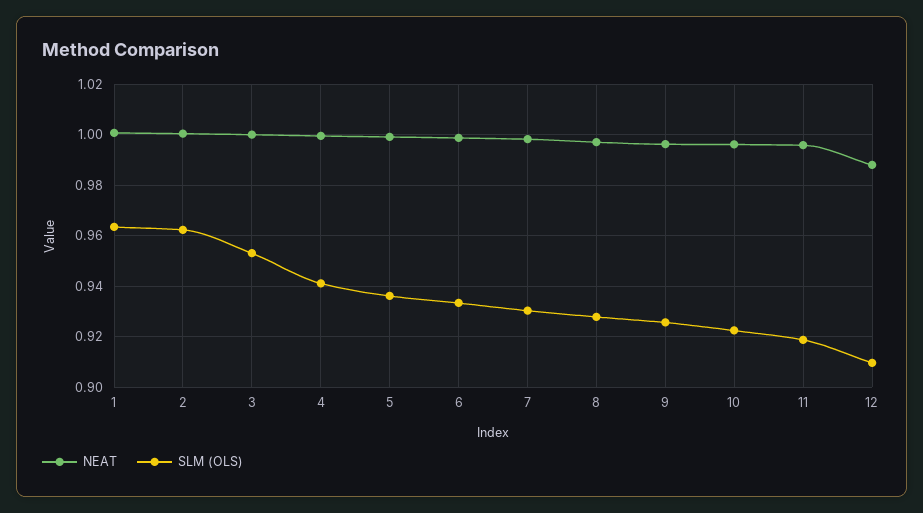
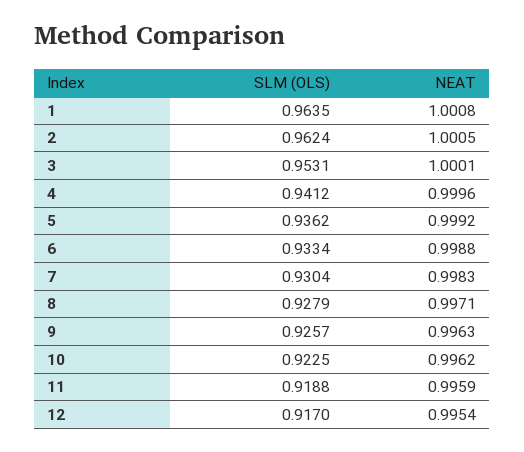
  {
    "NEAT": {
      "1": 1.0008,
      "2": 1.0005,
      "3": 1.0001,
      "4": 0.9996,
      "5": 0.9992,
      "6": 0.9988,
      "7": 0.9983,
      "8": 0.9971,
      "9": 0.9963,
      "10": 0.9962,
      "11": 0.9959,
-     "12": 0.9875
+     "12": 0.9954
    },
    "SLM (OLS)": {
      "1": 0.9635,
      "2": 0.9624,
      "3": 0.9531,
      "4": 0.9412,
      "5": 0.9362,
      "6": 0.9334,
      "7": 0.9304,
      "8": 0.9279,
      "9": 0.9257,
      "10": 0.9225,
      "11": 0.9188,
-     "12": 0.91
+     "12": 0.917
    }
  }

